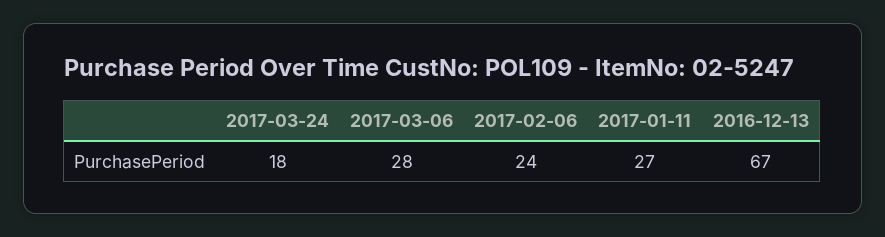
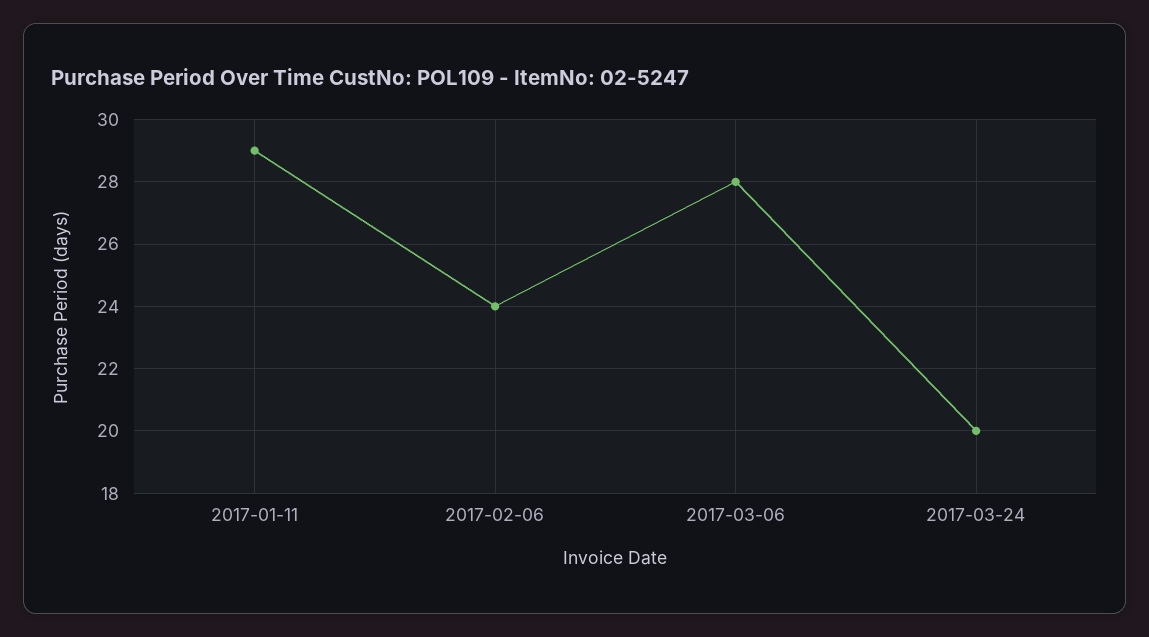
  {
-   "2017-03-24": 18,
+   "2017-03-24": 20,
    "2017-03-06": 28,
    "2017-02-06": 24,
-   "2017-01-11": 27,
+   "2017-01-11": 29
-   "2016-12-13": 67
  }

